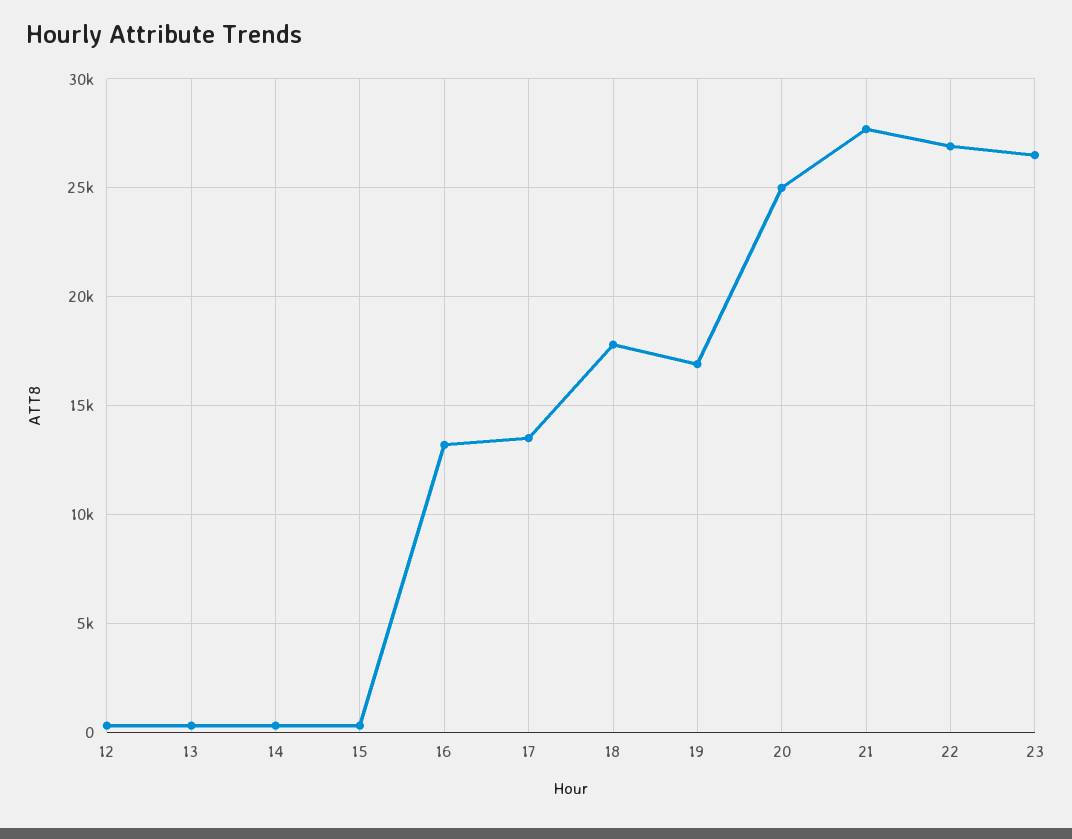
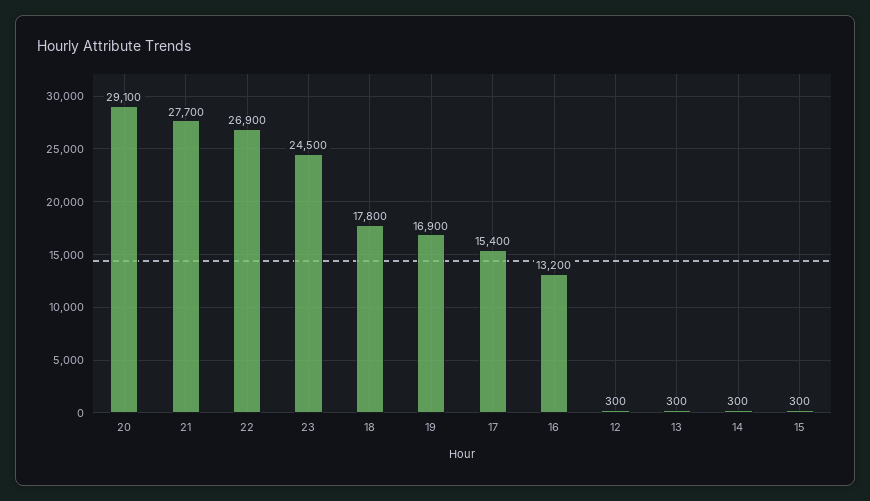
  {
    "12": 300,
    "13": 300,
    "14": 300,
    "15": 300,
    "16": 13200,
-   "17": 13500,
+   "17": 15400,
    "18": 17800,
    "19": 16900,
-   "20": 25000,
+   "20": 29100,
    "21": 27700,
    "22": 26900,
-   "23": 26500
+   "23": 24500
  }

